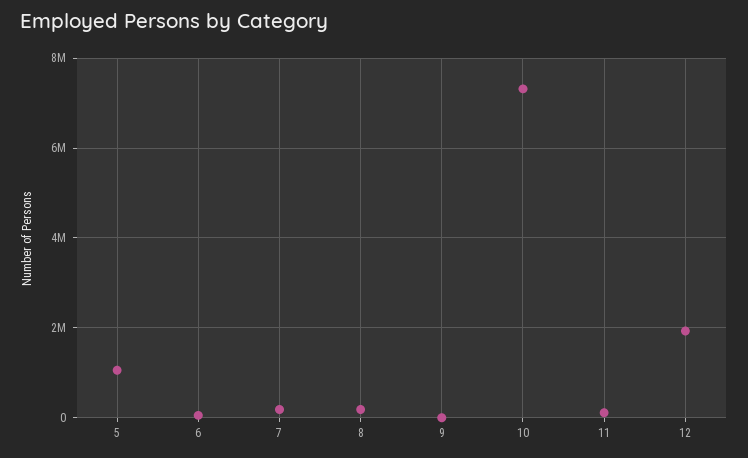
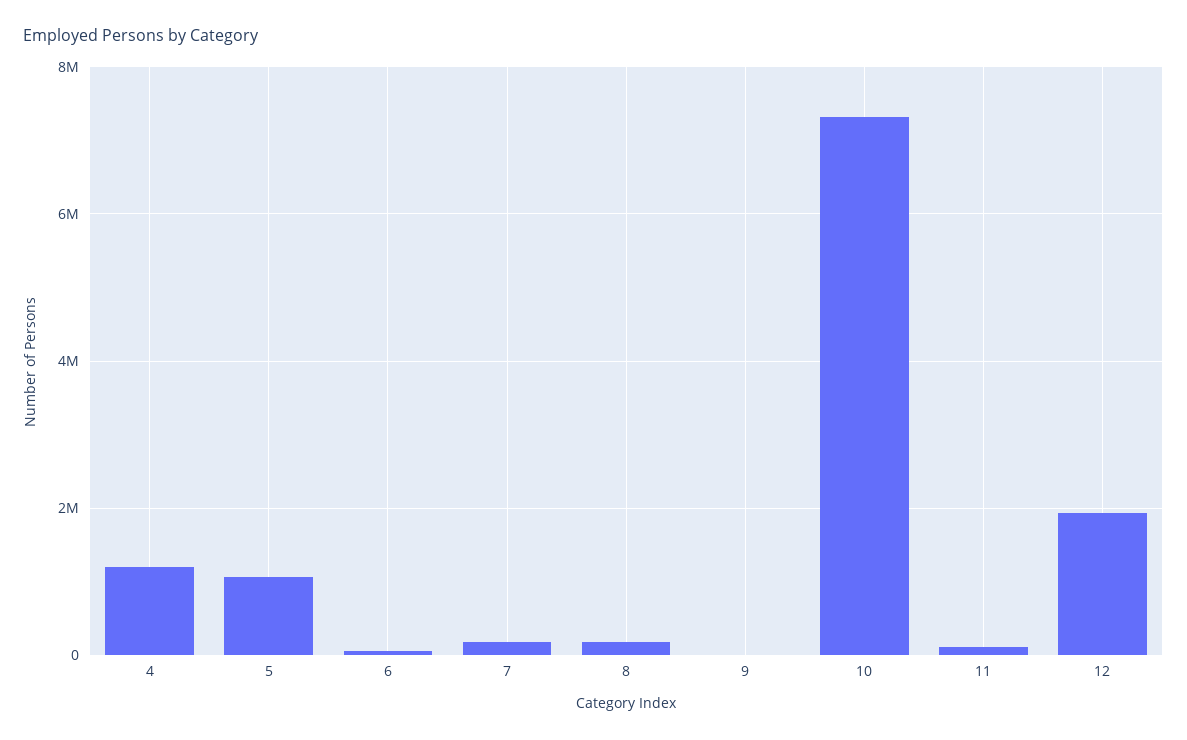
  {
    "5": 1000000,
    "6": 0,
    "7": 200000,
    "8": 200000,
    "9": 0,
    "10": 7400000,
    "11": 200000,
-   "12": 2000000
+   "12": 2000000,
+   "4": 1200000
  }

